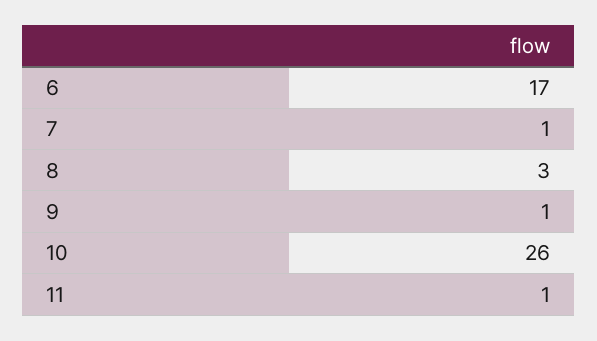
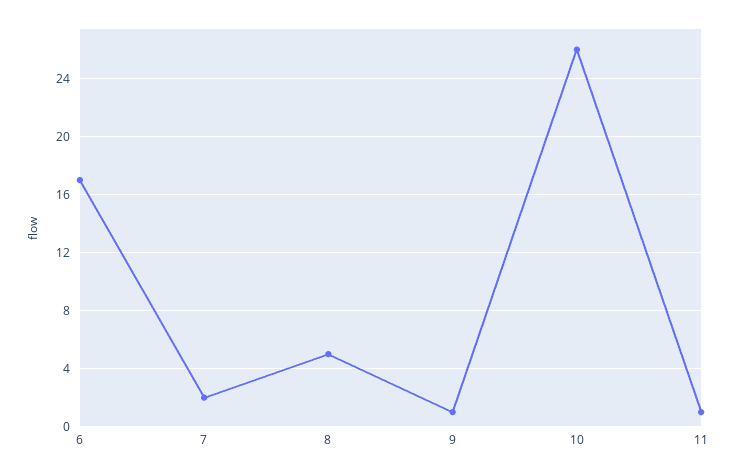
  {
    "6": 17,
-   "7": 1,
+   "7": 2,
-   "8": 3,
+   "8": 5,
    "9": 1,
    "10": 26,
    "11": 1
  }

